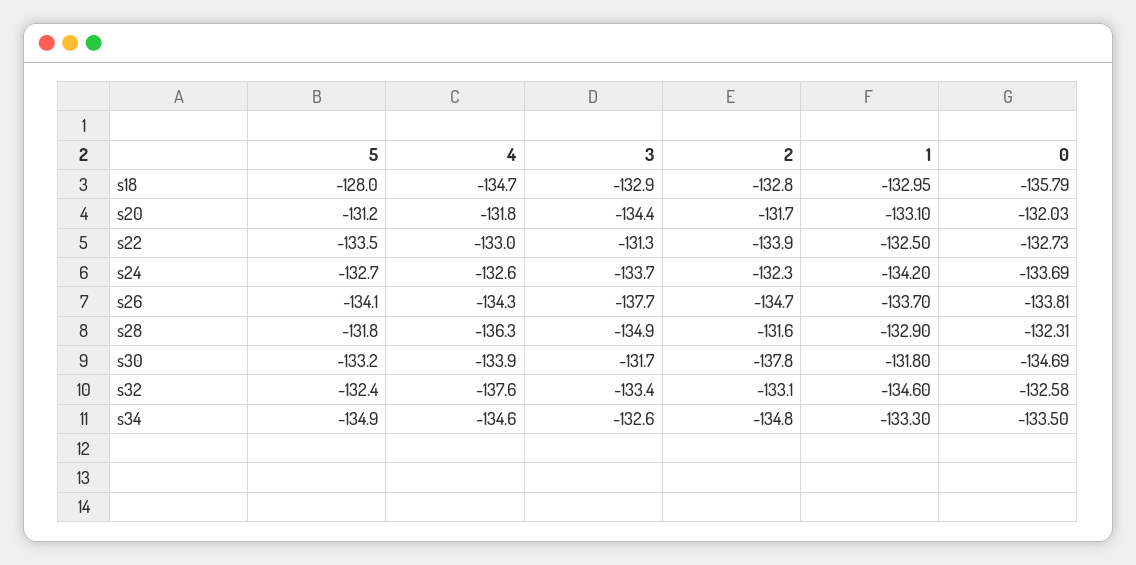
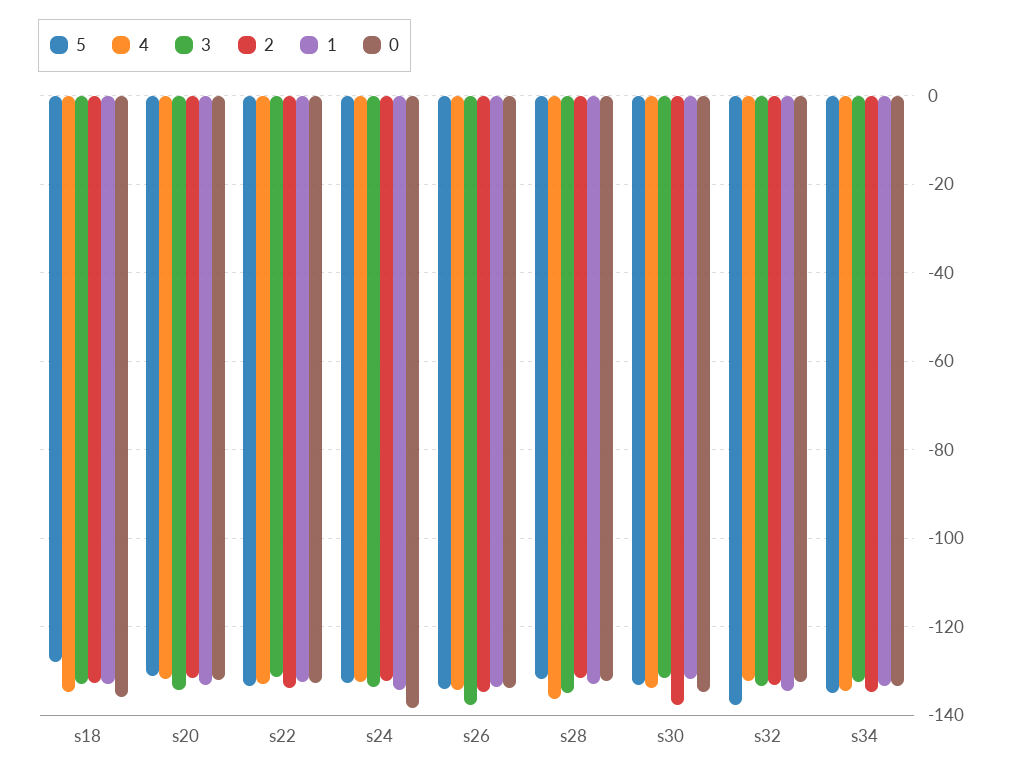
  {
    "5": {
      "s18": -128,
      "s20": -131.2,
      "s22": -133.5,
      "s24": -132.7,
      "s26": -134.1,
      "s28": -131.8,
      "s30": -133.2,
-     "s32": -132.4,
+     "s32": -138,
      "s34": -134.9
    },
    "4": {
      "s18": -134.7,
      "s20": -131.8,
      "s22": -133,
      "s24": -132.6,
      "s26": -134.3,
      "s28": -136.3,
      "s30": -133.9,
-     "s32": -137.6,
+     "s32": -132,
      "s34": -134.6
    },
    "3": {
      "s18": -132.9,
      "s20": -134.4,
      "s22": -131.3,
      "s24": -133.7,
      "s26": -137.7,
      "s28": -134.9,
      "s30": -131.7,
      "s32": -133.4,
      "s34": -132.6
    },
    "2": {
      "s18": -132.8,
      "s20": -131.7,
      "s22": -133.9,
      "s24": -132.3,
      "s26": -134.7,
      "s28": -131.6,
      "s30": -137.8,
      "s32": -133.1,
      "s34": -134.8
    },
    "1": {
      "s18": -132.95,
      "s20": -133.1,
      "s22": -132.5,
      "s24": -134.2,
      "s26": -133.7,
      "s28": -132.9,
      "s30": -131.8,
      "s32": -134.6,
      "s34": -133.3
    },
    "0": {
      "s18": -135.79,
      "s20": -132.03,
      "s22": -132.73,
-     "s24": -133.69,
+     "s24": -138,
      "s26": -133.81,
      "s28": -132.31,
      "s30": -134.69,
      "s32": -132.58,
      "s34": -133.5
    }
  }

